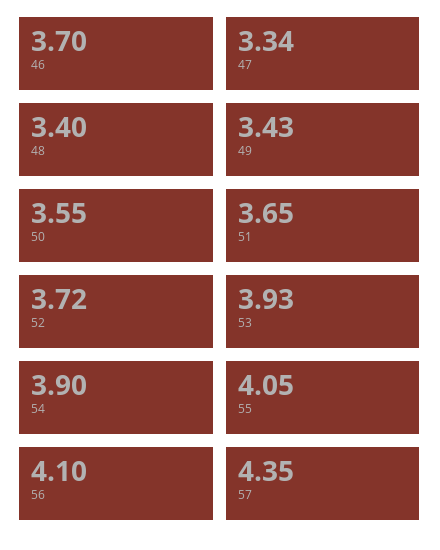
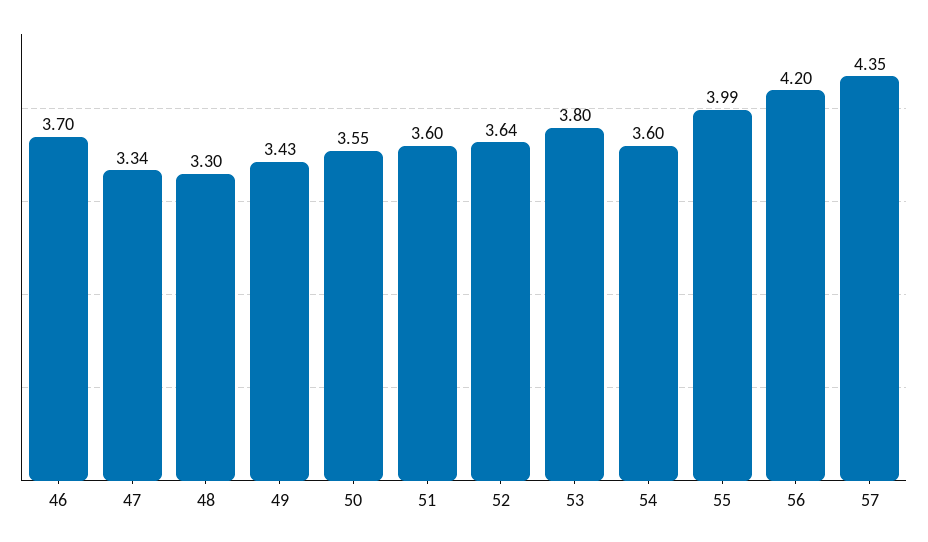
  {
    "46": 3.7,
    "47": 3.34,
-   "48": 3.4,
+   "48": 3.3,
    "49": 3.43,
    "50": 3.55,
-   "51": 3.65,
+   "51": 3.6,
-   "52": 3.72,
+   "52": 3.64,
-   "53": 3.93,
+   "53": 3.8,
-   "54": 3.9,
+   "54": 3.6,
-   "55": 4.05,
+   "55": 3.99,
-   "56": 4.1,
+   "56": 4.2,
    "57": 4.35
  }

